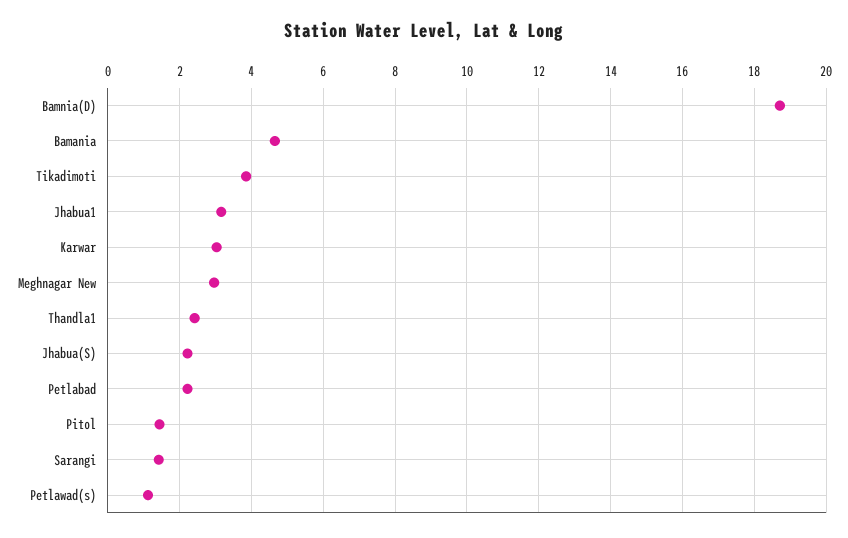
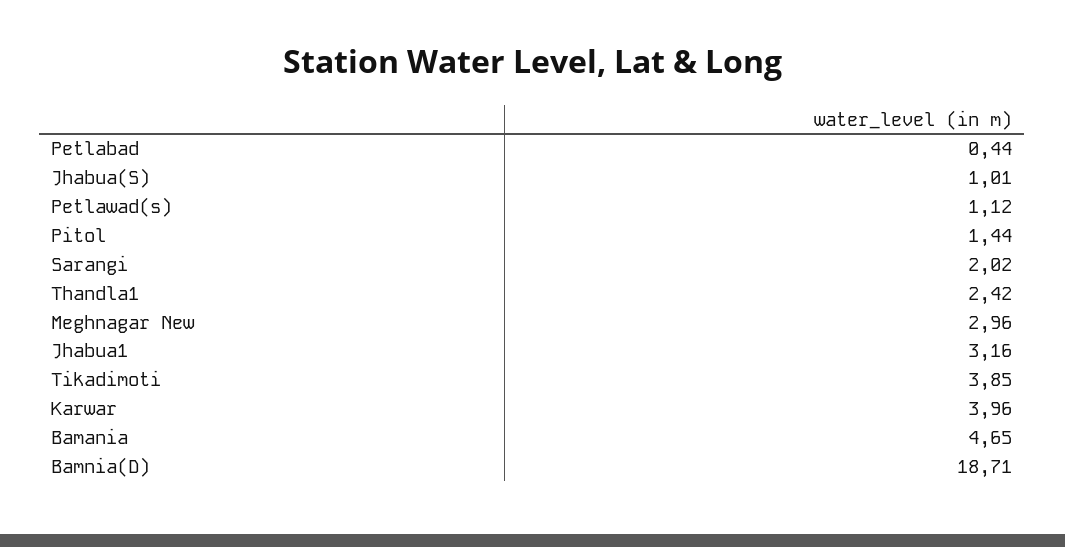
  {
    "Bamnia(D)": 18.71,
    "Bamania": 4.65,
    "Tikadimoti": 3.85,
    "Jhabua1": 3.16,
-   "Karwar": 3,
+   "Karwar": 3.96,
    "Meghnagar New": 2.96,
    "Thandla1": 2.42,
-   "Jhabua(S)": 2.2,
+   "Jhabua(S)": 1.01,
-   "Petlabad": 2.2,
+   "Petlabad": 0.44,
    "Pitol": 1.44,
-   "Sarangi": 1.4,
+   "Sarangi": 2.02,
    "Petlawad(s)": 1.12
  }

